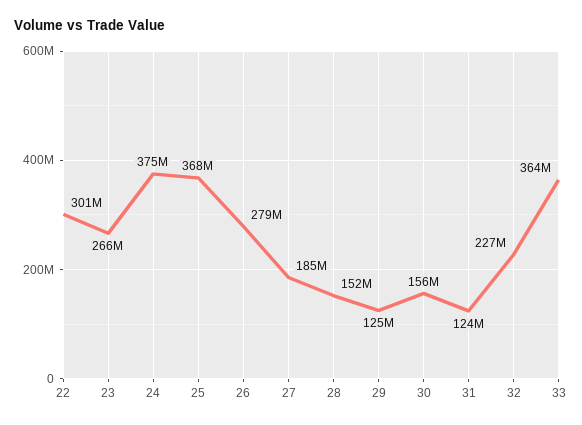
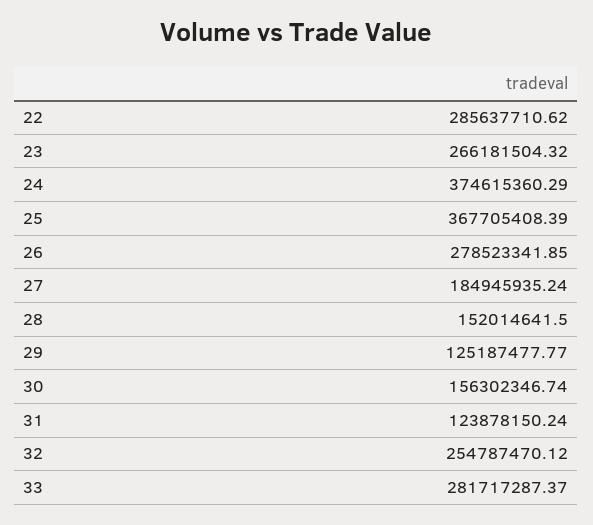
  {
-   "22": 301000000,
+   "22": 285637710.62,
    "23": 266181504.32,
    "24": 374615360.29,
    "25": 367705408.39,
    "26": 278523341.85,
    "27": 184945935.24,
    "28": 152014641.5,
    "29": 125187477.77,
    "30": 156302346.74,
    "31": 123878150.24,
-   "32": 227000000,
+   "32": 254787470.12,
-   "33": 364000000
+   "33": 281717287.37
  }

